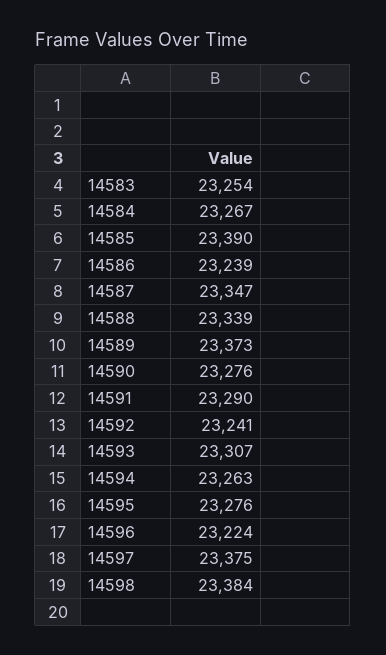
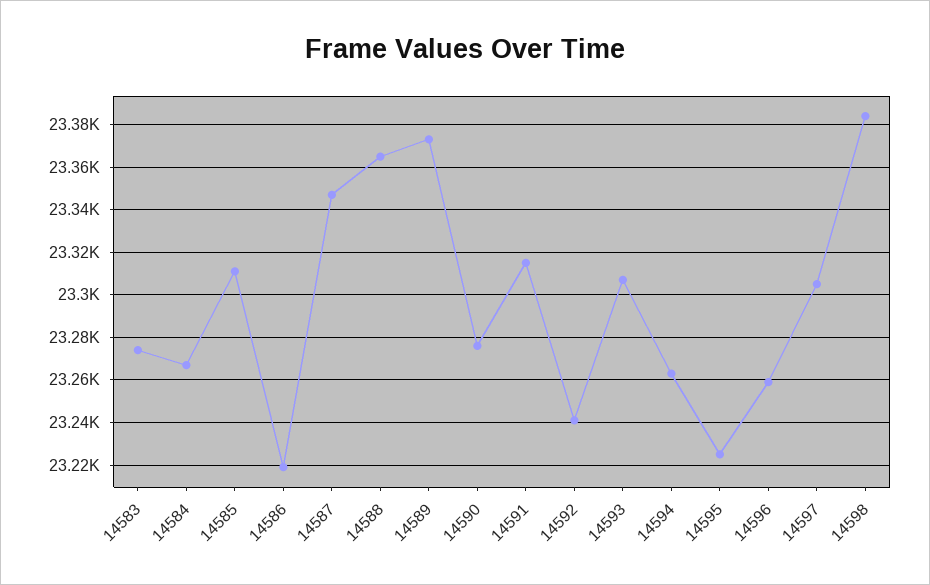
  {
-   "14583": 23254,
+   "14583": 23275,
    "14584": 23267,
-   "14585": 23390,
+   "14585": 23310,
-   "14586": 23239,
+   "14586": 23220,
    "14587": 23347,
-   "14588": 23339,
+   "14588": 23365,
    "14589": 23373,
    "14590": 23276,
-   "14591": 23290,
+   "14591": 23315,
    "14592": 23241,
    "14593": 23307,
    "14594": 23263,
-   "14595": 23276,
+   "14595": 23225,
-   "14596": 23224,
+   "14596": 23260,
-   "14597": 23375,
+   "14597": 23305,
    "14598": 23384
  }

